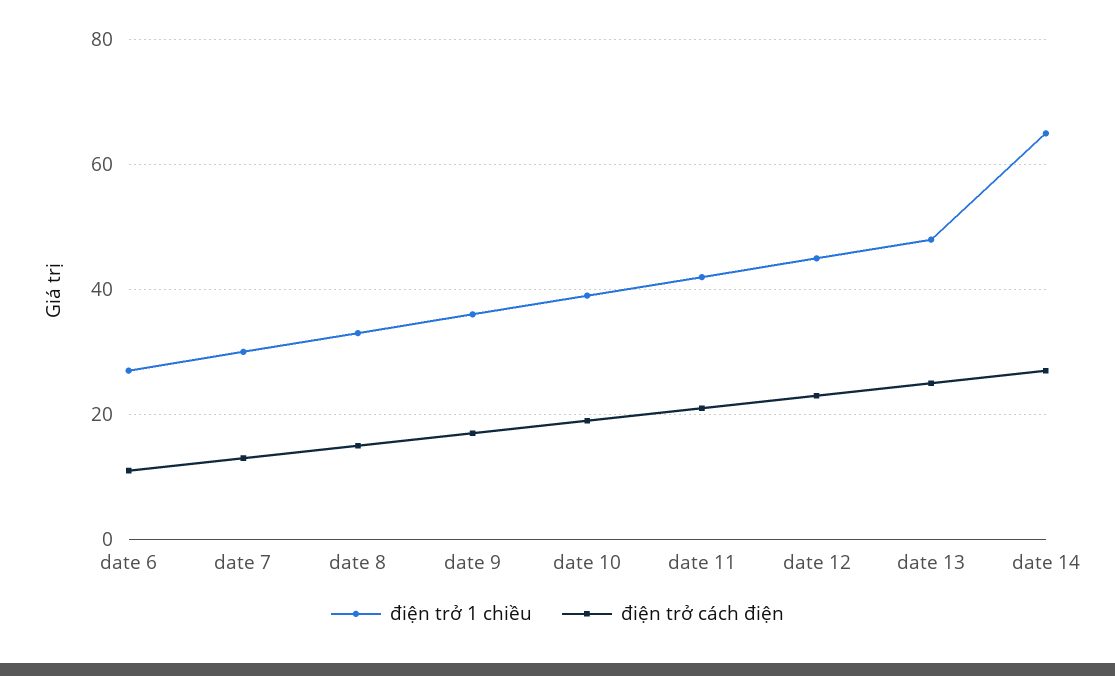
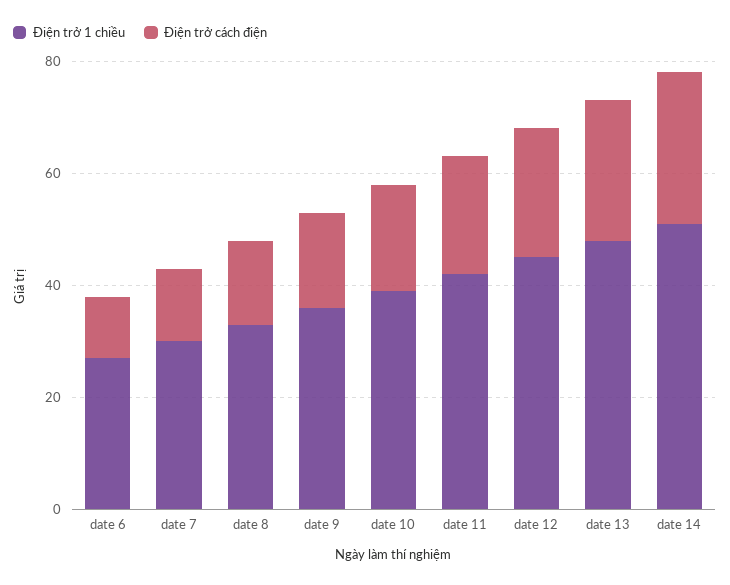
  {
    "điện trở 1 chiều": {
      "date 6": 25,
      "date 7": 30,
      "date 8": 35,
      "date 9": 35,
      "date 10": 40,
      "date 11": 40,
      "date 12": 45,
      "date 13": 50,
-     "date 14": 65
+     "date 14": 50
    },
    "điện trở cách điện": {
      "date 6": 10,
      "date 7": 15,
      "date 8": 15,
      "date 9": 15,
      "date 10": 20,
      "date 11": 20,
      "date 12": 25,
      "date 13": 25,
      "date 14": 25
    }
  }

